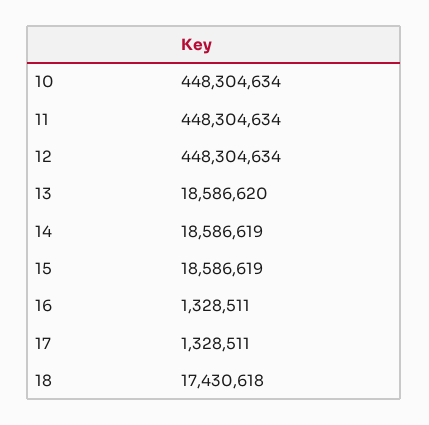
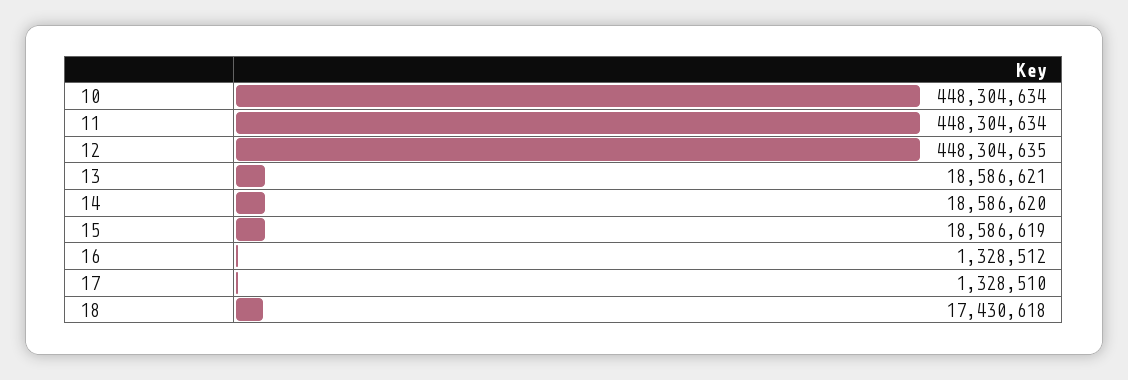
  {
    "10": 448304634,
    "11": 448304634,
-   "12": 448304634,
+   "12": 448304635,
-   "13": 18586620,
+   "13": 18586621,
-   "14": 18586619,
+   "14": 18586620,
    "15": 18586619,
-   "16": 1328511,
+   "16": 1328512,
-   "17": 1328511,
+   "17": 1328510,
    "18": 17430618
  }

